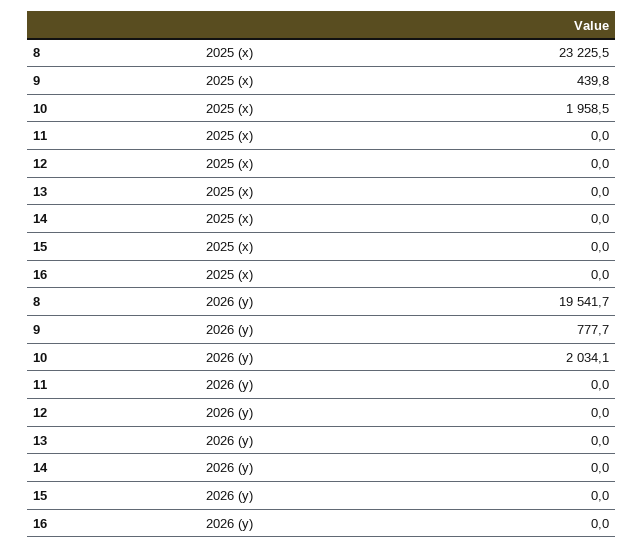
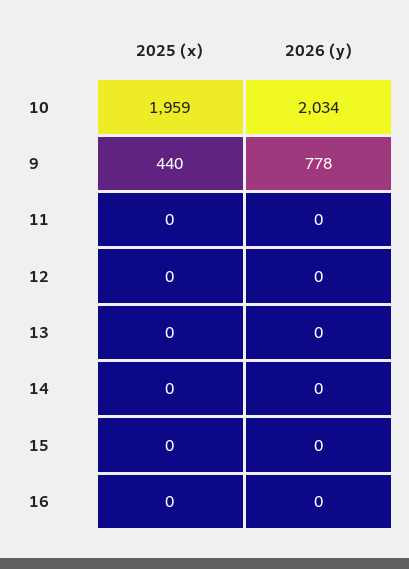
  {
-   "8": {
-     "2025 (x)": 23225.5,
-     "2026 (y)": 19541.7
-   },
    "9": {
      "2025 (x)": 439.8,
      "2026 (y)": 777.7
    },
    "10": {
      "2025 (x)": 1958.5,
      "2026 (y)": 2034.1
    },
    "11": {
      "2025 (x)": 0,
      "2026 (y)": 0
    },
    "12": {
      "2025 (x)": 0,
      "2026 (y)": 0
    },
    "13": {
      "2025 (x)": 0,
      "2026 (y)": 0
    },
    "14": {
      "2025 (x)": 0,
      "2026 (y)": 0
    },
    "15": {
      "2025 (x)": 0,
      "2026 (y)": 0
    },
    "16": {
      "2025 (x)": 0,
      "2026 (y)": 0
    }
  }

